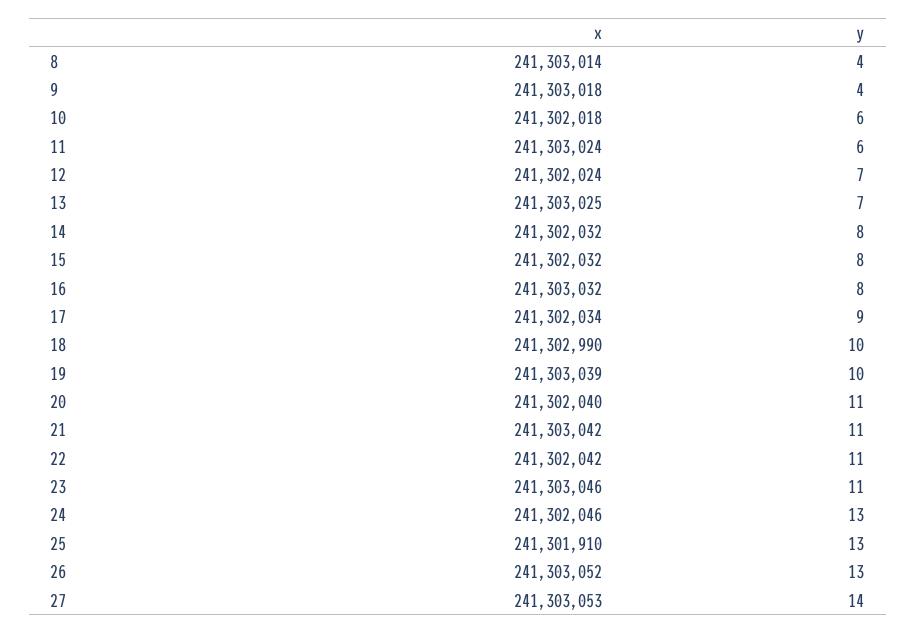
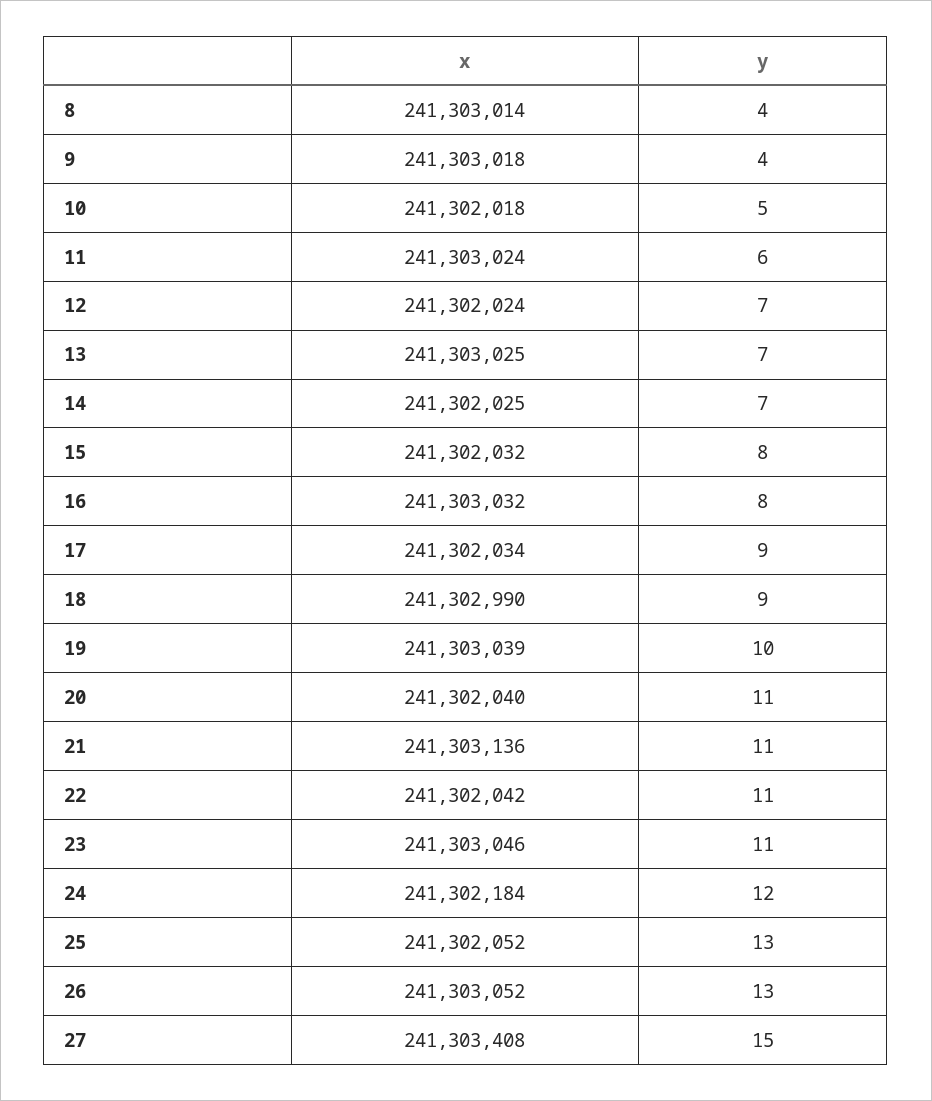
  {
    "x": {
      "8": 241303014,
      "9": 241303018,
      "10": 241302018,
      "11": 241303024,
      "12": 241302024,
      "13": 241303025,
-     "14": 241302032,
+     "14": 241302025,
      "15": 241302032,
      "16": 241303032,
      "17": 241302034,
      "18": 241302990,
      "19": 241303039,
      "20": 241302040,
-     "21": 241303042,
+     "21": 241303136,
      "22": 241302042,
      "23": 241303046,
-     "24": 241302046,
+     "24": 241302184,
-     "25": 241301910,
+     "25": 241302052,
      "26": 241303052,
-     "27": 241303053
+     "27": 241303408
    },
    "y": {
      "8": 4,
      "9": 4,
-     "10": 6,
+     "10": 5,
      "11": 6,
      "12": 7,
      "13": 7,
-     "14": 8,
+     "14": 7,
      "15": 8,
      "16": 8,
      "17": 9,
-     "18": 10,
+     "18": 9,
      "19": 10,
      "20": 11,
      "21": 11,
      "22": 11,
      "23": 11,
-     "24": 13,
+     "24": 12,
      "25": 13,
      "26": 13,
-     "27": 14
+     "27": 15
    }
  }

